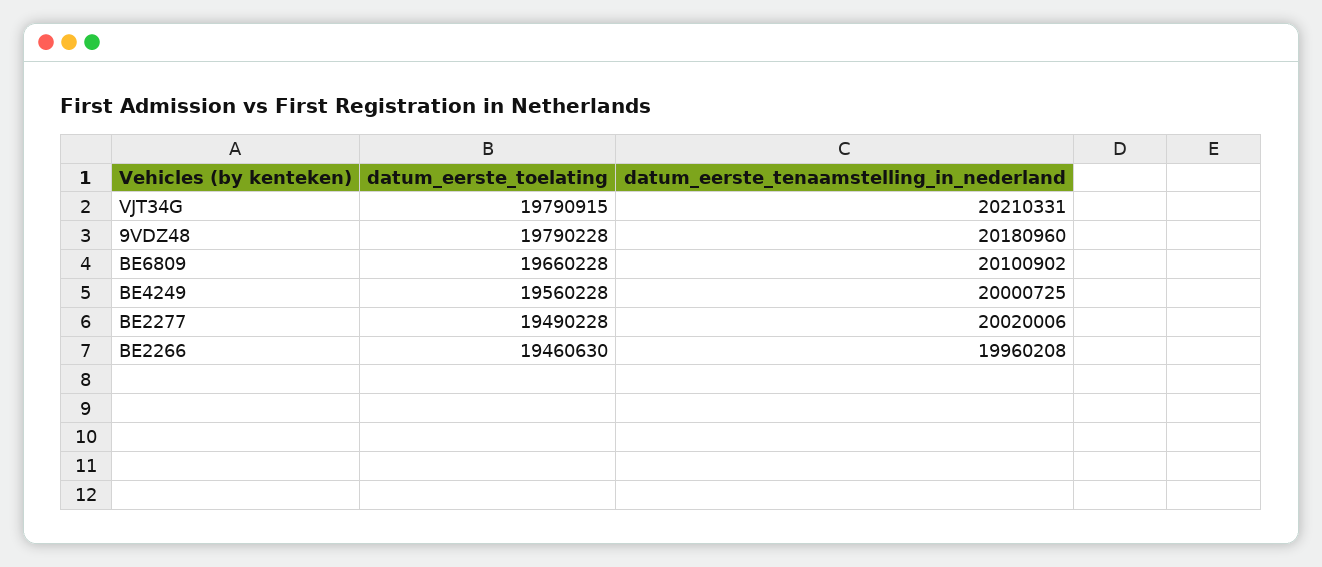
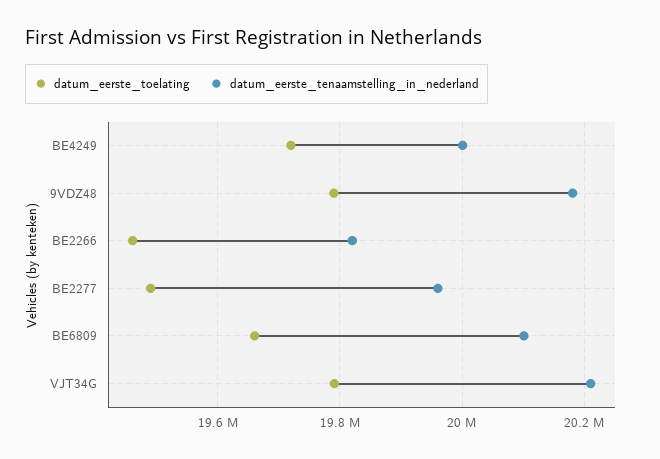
  {
    "datum_eerste_toelating": {
      "VJT34G": 19790915,
      "9VDZ48": 19790228,
      "BE6809": 19660228,
-     "BE4249": 19560228,
+     "BE4249": 19720000,
      "BE2277": 19490228,
      "BE2266": 19460630
    },
    "datum_eerste_tenaamstelling_in_nederland": {
      "VJT34G": 20210331,
      "9VDZ48": 20180960,
      "BE6809": 20100902,
      "BE4249": 20000725,
-     "BE2277": 20020006,
+     "BE2277": 19960000,
-     "BE2266": 19960208
+     "BE2266": 19820000
    }
  }

